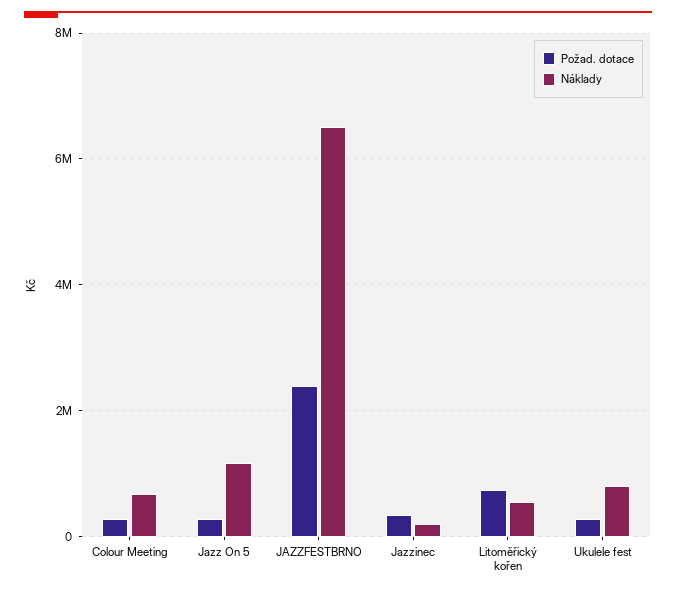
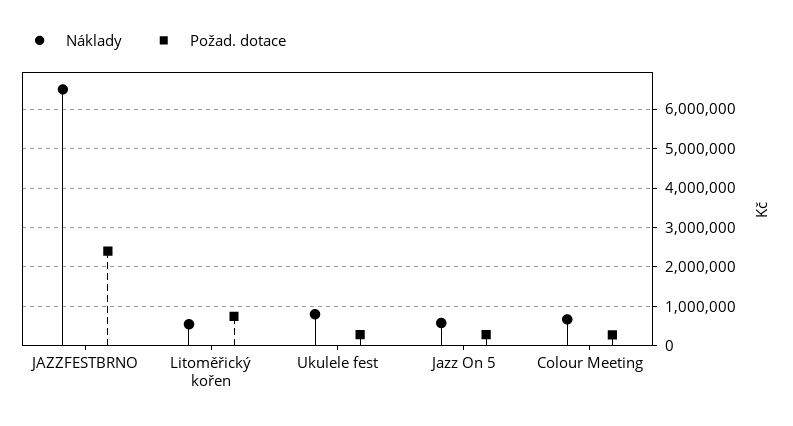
  {
    "Požad. dotace": {
      "Colour Meeting": 200000,
      "Jazz On 5": 200000,
      "JAZZFESTBRNO": 2400000,
-     "Jazzinec": 400000,
      "Litoměřický kořen": 800000,
      "Ukulele fest": 200000
    },
    "Náklady": {
      "Colour Meeting": 600000,
-     "Jazz On 5": 1200000,
+     "Jazz On 5": 600000,
      "JAZZFESTBRNO": 6600000,
-     "Jazzinec": 200000,
      "Litoměřický kořen": 600000,
      "Ukulele fest": 800000
    }
  }

